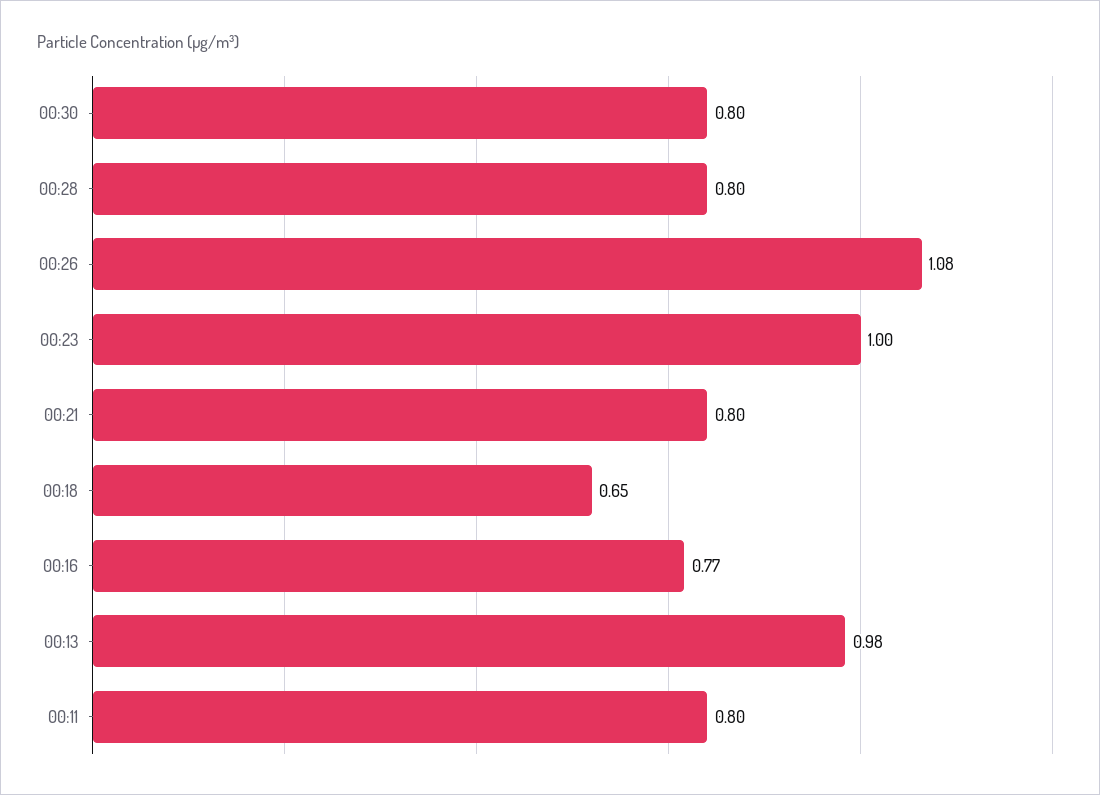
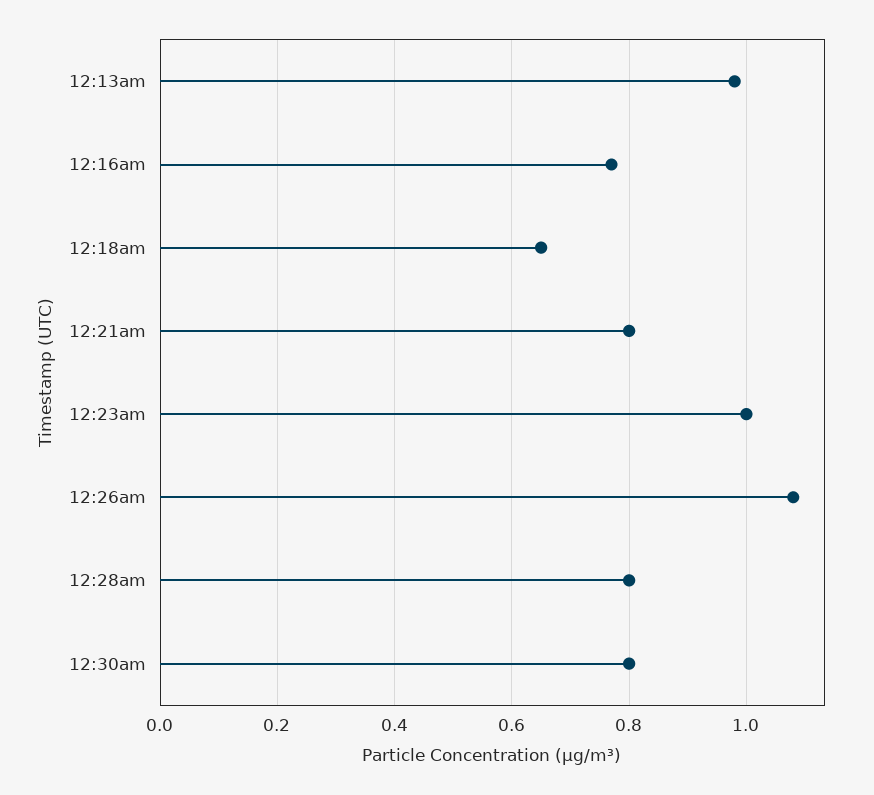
  {
    "00:30": 0.8,
    "00:28": 0.8,
    "00:26": 1.08,
    "00:23": 1,
    "00:21": 0.8,
    "00:18": 0.65,
    "00:16": 0.77,
-   "00:13": 0.98,
+   "00:13": 0.98
-   "00:11": 0.8
  }

